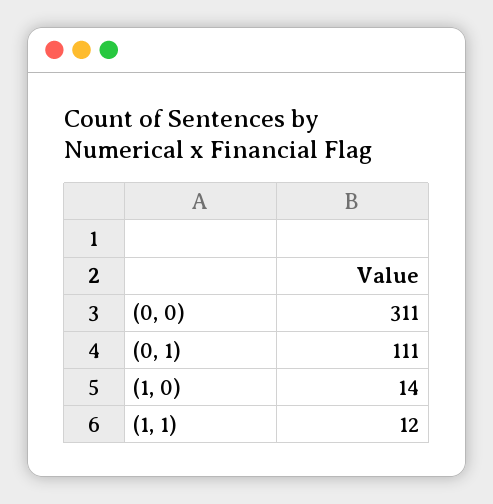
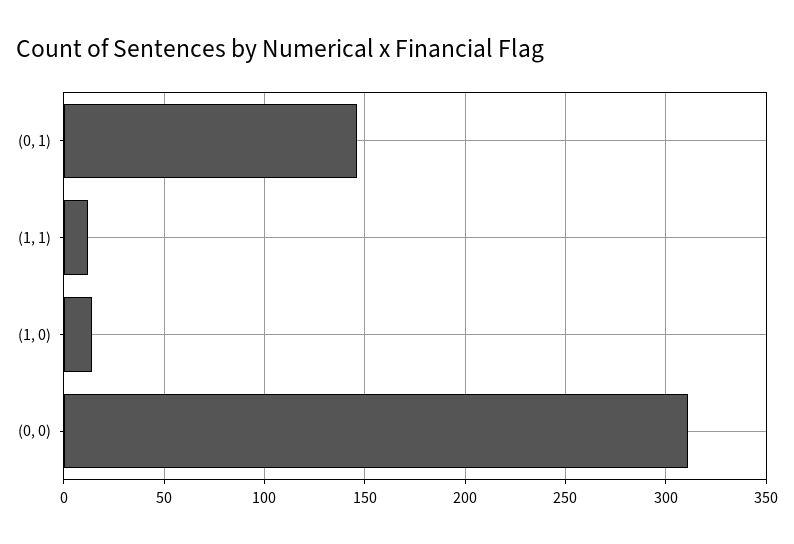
  {
    "(0, 0)": 311,
-   "(0, 1)": 111,
+   "(0, 1)": 145,
    "(1, 0)": 14,
    "(1, 1)": 12
  }

